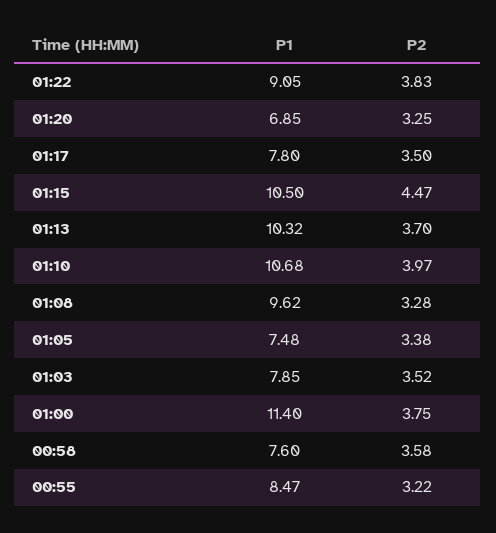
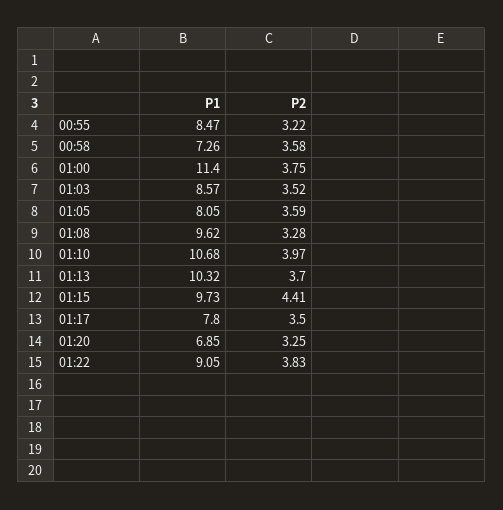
  {
    "P1": {
      "01:22": 9.05,
      "01:20": 6.85,
      "01:17": 7.8,
-     "01:15": 10.5,
+     "01:15": 9.73,
      "01:13": 10.32,
      "01:10": 10.68,
      "01:08": 9.62,
-     "01:05": 7.48,
+     "01:05": 8.05,
-     "01:03": 7.85,
+     "01:03": 8.57,
      "01:00": 11.4,
-     "00:58": 7.6,
+     "00:58": 7.26,
      "00:55": 8.47
    },
    "P2": {
      "01:22": 3.83,
      "01:20": 3.25,
      "01:17": 3.5,
-     "01:15": 4.47,
+     "01:15": 4.41,
      "01:13": 3.7,
      "01:10": 3.97,
      "01:08": 3.28,
-     "01:05": 3.38,
+     "01:05": 3.59,
      "01:03": 3.52,
      "01:00": 3.75,
      "00:58": 3.58,
      "00:55": 3.22
    }
  }

